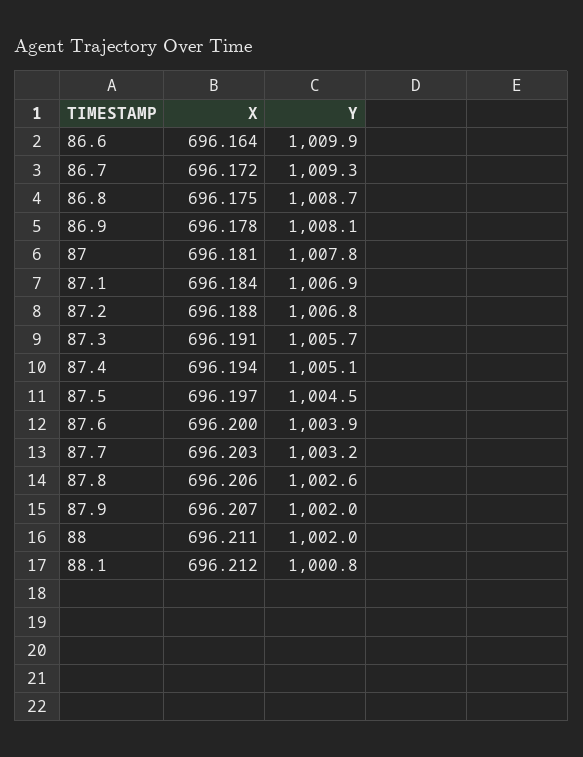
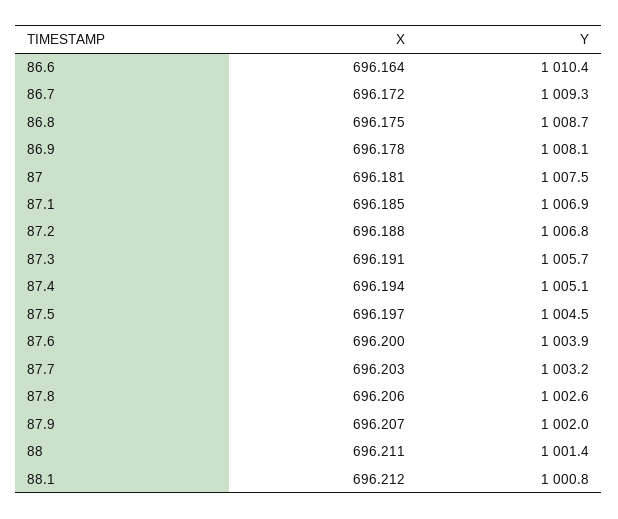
  {
    "X": {
      "86.6": 696.164,
      "86.7": 696.172,
      "86.8": 696.175,
      "86.9": 696.178,
      "87": 696.181,
-     "87.1": 696.184,
+     "87.1": 696.185,
      "87.2": 696.188,
      "87.3": 696.191,
      "87.4": 696.194,
      "87.5": 696.197,
      "87.6": 696.2,
      "87.7": 696.203,
      "87.8": 696.206,
      "87.9": 696.207,
      "88": 696.211,
      "88.1": 696.212
    },
    "Y": {
-     "86.6": 1009.9,
+     "86.6": 1010.4,
      "86.7": 1009.3,
      "86.8": 1008.7,
      "86.9": 1008.1,
-     "87": 1007.8,
+     "87": 1007.5,
      "87.1": 1006.9,
      "87.2": 1006.8,
      "87.3": 1005.7,
      "87.4": 1005.1,
      "87.5": 1004.5,
      "87.6": 1003.9,
      "87.7": 1003.2,
      "87.8": 1002.6,
      "87.9": 1002,
-     "88": 1002,
+     "88": 1001.4,
      "88.1": 1000.8
    }
  }

